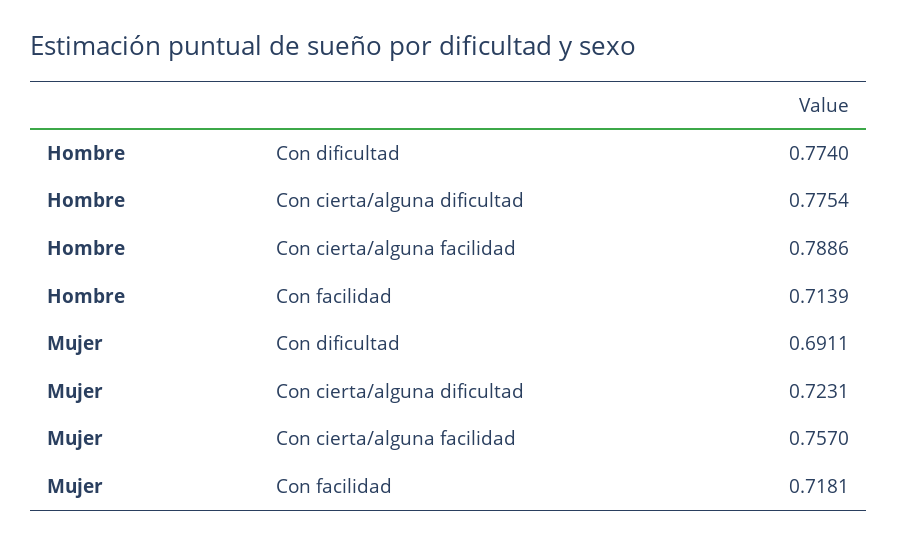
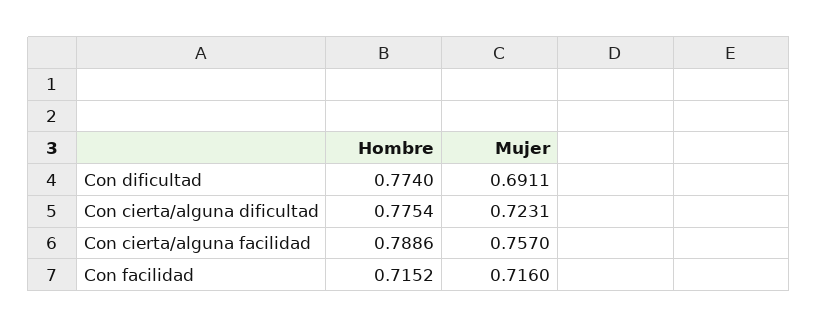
  {
    "Hombre": {
      "Con dificultad": 0.774,
      "Con cierta/alguna dificultad": 0.7754,
      "Con cierta/alguna facilidad": 0.7886,
-     "Con facilidad": 0.7139
+     "Con facilidad": 0.7152
    },
    "Mujer": {
      "Con dificultad": 0.6911,
      "Con cierta/alguna dificultad": 0.7231,
      "Con cierta/alguna facilidad": 0.757,
-     "Con facilidad": 0.7181
+     "Con facilidad": 0.716
    }
  }

